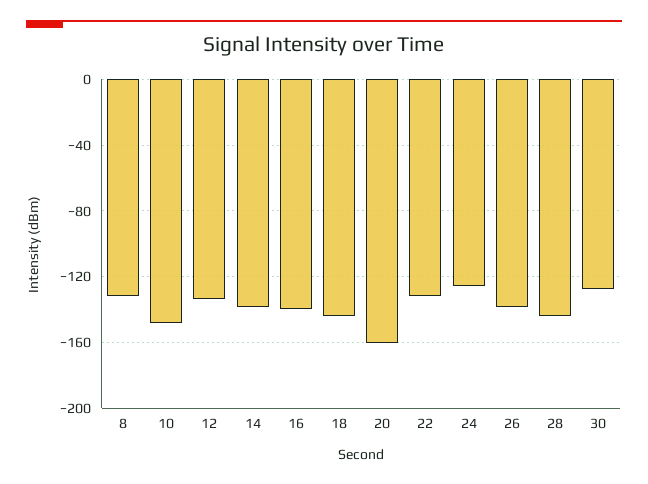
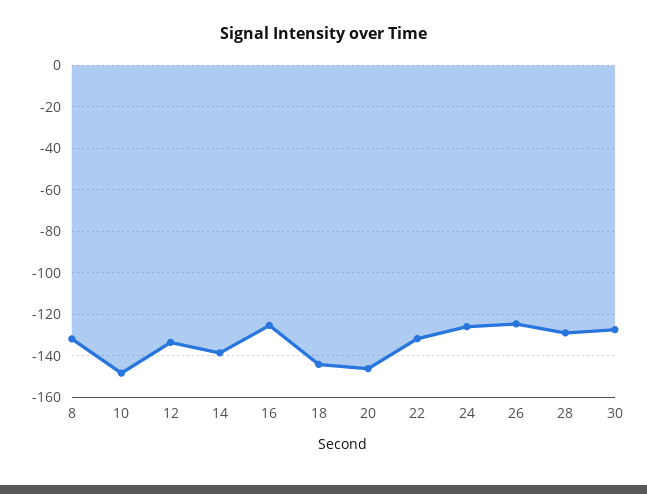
  {
    "8": -130,
    "10": -150,
    "12": -135,
    "14": -140,
-   "16": -140,
+   "16": -125,
    "18": -145,
-   "20": -160,
+   "20": -145,
    "22": -130,
    "24": -125,
-   "26": -140,
+   "26": -125,
-   "28": -145,
+   "28": -130,
    "30": -125
  }

